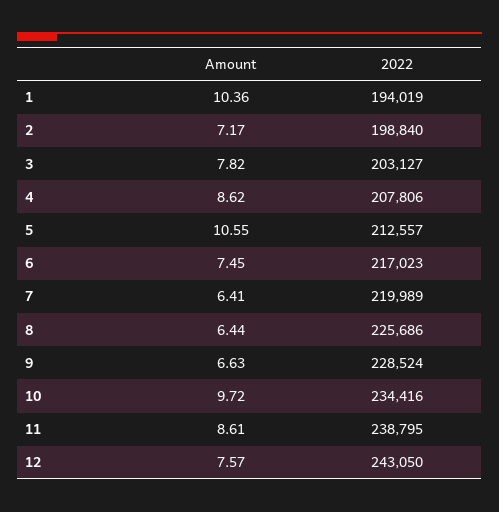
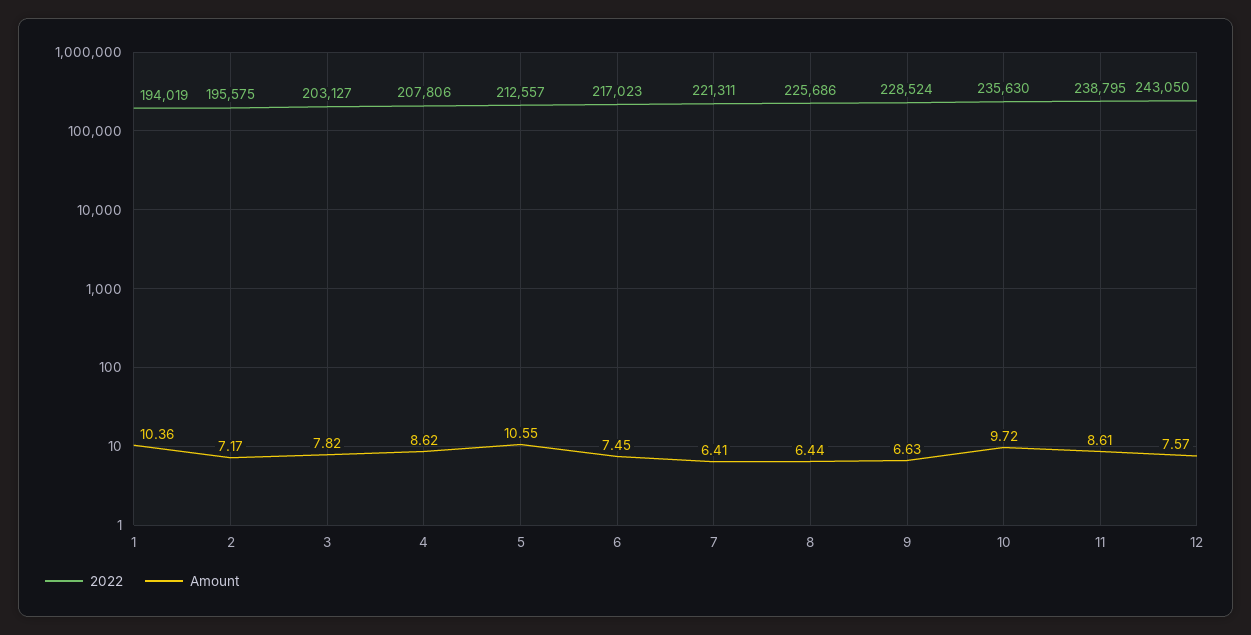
  {
    "Amount": {
      "1": 10.36,
      "2": 7.17,
      "3": 7.82,
      "4": 8.62,
      "5": 10.55,
      "6": 7.45,
      "7": 6.41,
      "8": 6.44,
      "9": 6.63,
      "10": 9.72,
      "11": 8.61,
      "12": 7.57
    },
    "2022": {
      "1": 194019,
-     "2": 198840,
+     "2": 195575,
      "3": 203127,
      "4": 207806,
      "5": 212557,
      "6": 217023,
-     "7": 219989,
+     "7": 221311,
      "8": 225686,
      "9": 228524,
-     "10": 234416,
+     "10": 235630,
      "11": 238795,
      "12": 243050
    }
  }

